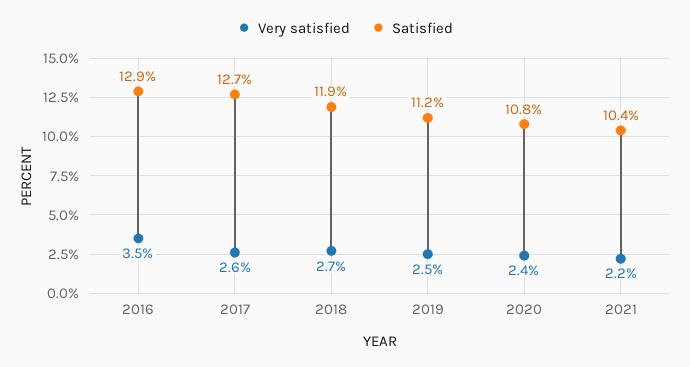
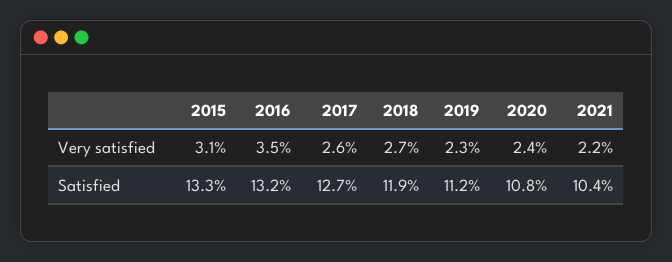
  {
    "Very satisfied": {
      "2016": 3.5,
      "2017": 2.6,
      "2018": 2.7,
-     "2019": 2.5,
+     "2019": 2.3,
      "2020": 2.4,
-     "2021": 2.2
+     "2021": 2.2,
+     "2015": 3.1
    },
    "Satisfied": {
-     "2016": 12.9,
+     "2016": 13.2,
      "2017": 12.7,
      "2018": 11.9,
      "2019": 11.2,
      "2020": 10.8,
-     "2021": 10.4
+     "2021": 10.4,
+     "2015": 13.3
    }
  }

